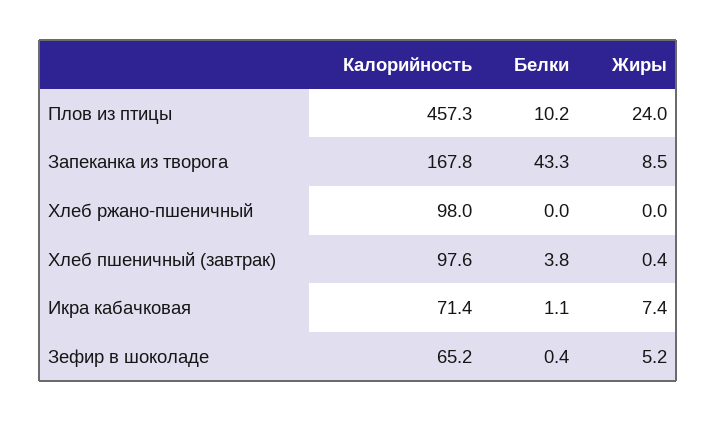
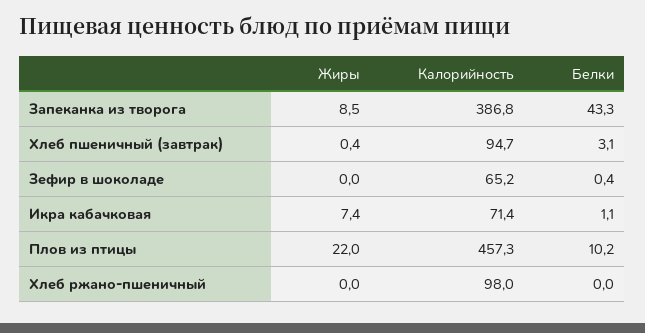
  {
    "Калорийность": {
      "Плов из птицы": 457.3,
-     "Запеканка из творога": 167.8,
+     "Запеканка из творога": 386.8,
      "Хлеб ржано-пшеничный": 98,
-     "Хлеб пшеничный (завтрак)": 97.6,
+     "Хлеб пшеничный (завтрак)": 94.7,
      "Икра кабачковая": 71.4,
      "Зефир в шоколаде": 65.2
    },
    "Белки": {
      "Плов из птицы": 10.2,
      "Запеканка из творога": 43.3,
      "Хлеб ржано-пшеничный": 0,
-     "Хлеб пшеничный (завтрак)": 3.8,
+     "Хлеб пшеничный (завтрак)": 3.1,
      "Икра кабачковая": 1.1,
      "Зефир в шоколаде": 0.4
    },
    "Жиры": {
-     "Плов из птицы": 24,
+     "Плов из птицы": 22,
      "Запеканка из творога": 8.5,
      "Хлеб ржано-пшеничный": 0,
      "Хлеб пшеничный (завтрак)": 0.4,
      "Икра кабачковая": 7.4,
-     "Зефир в шоколаде": 5.2
+     "Зефир в шоколаде": 0
    }
  }

